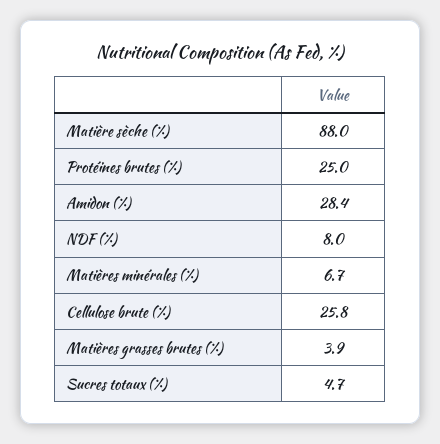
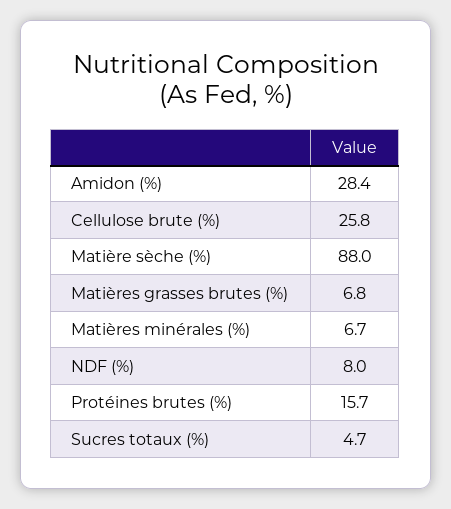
  {
    "Matière sèche (%)": 88,
-   "Protéines brutes (%)": 25,
+   "Protéines brutes (%)": 15.7,
    "Amidon (%)": 28.4,
    "NDF (%)": 8,
    "Matières minérales (%)": 6.7,
    "Cellulose brute (%)": 25.8,
-   "Matières grasses brutes (%)": 3.9,
+   "Matières grasses brutes (%)": 6.8,
    "Sucres totaux (%)": 4.7
  }

